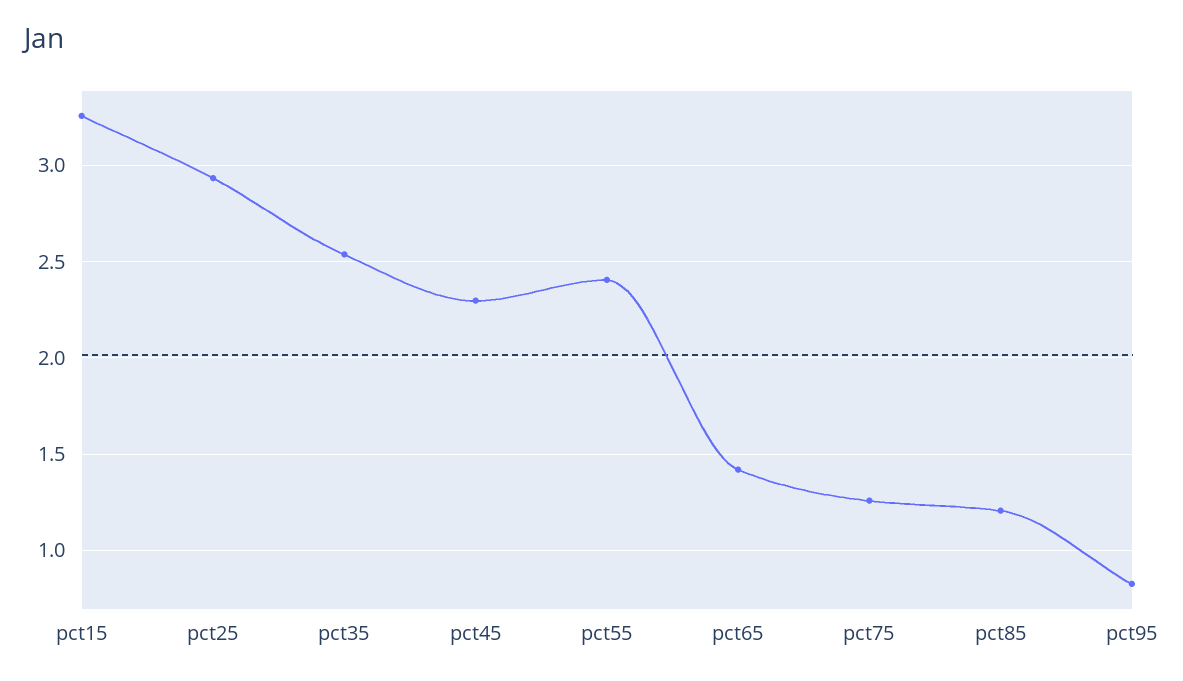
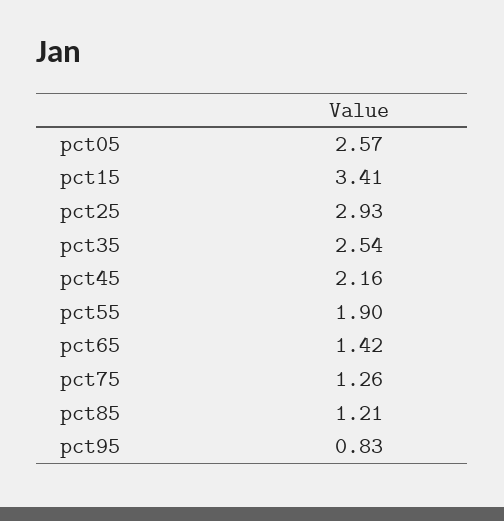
  {
-   "pct15": 3.25,
+   "pct15": 3.41,
    "pct25": 2.93,
    "pct35": 2.54,
-   "pct45": 2.3,
+   "pct45": 2.16,
-   "pct55": 2.4,
+   "pct55": 1.9,
    "pct65": 1.42,
    "pct75": 1.26,
    "pct85": 1.21,
-   "pct95": 0.83
+   "pct95": 0.83,
+   "pct05": 2.57
  }

